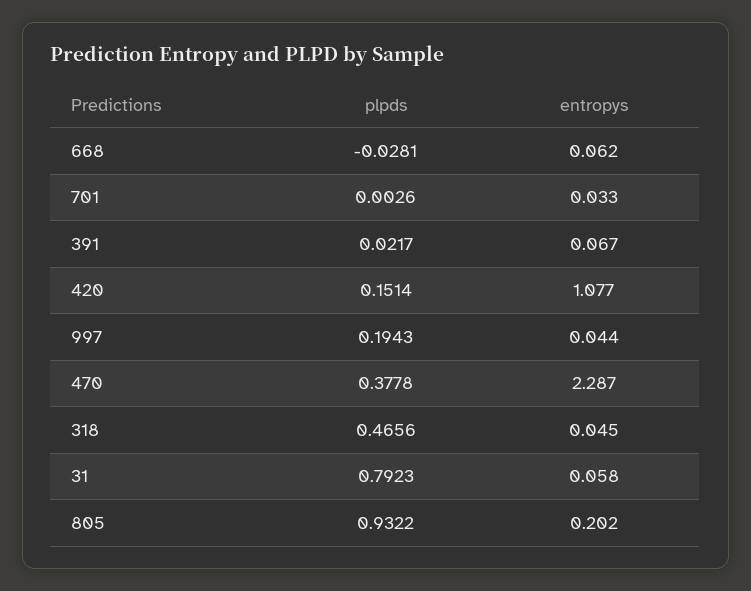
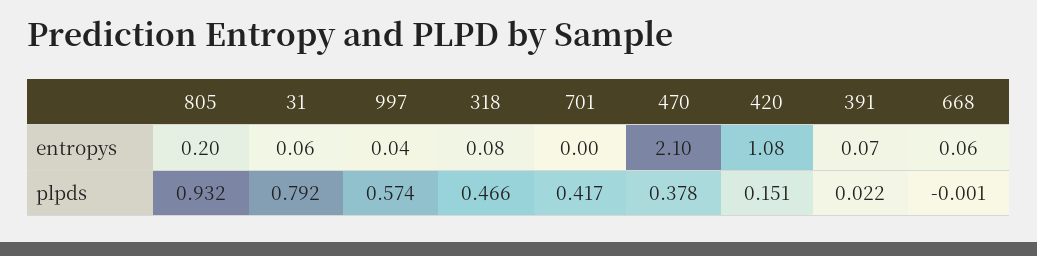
  {
    "plpds": {
-     "668": -0.0281,
+     "668": -0.001,
-     "701": 0.0026,
+     "701": 0.417,
      "391": 0.0217,
      "420": 0.1514,
-     "997": 0.1943,
+     "997": 0.574,
      "470": 0.3778,
      "318": 0.4656,
      "31": 0.7923,
      "805": 0.9322
    },
    "entropys": {
      "668": 0.062,
-     "701": 0.033,
+     "701": 0,
      "391": 0.067,
      "420": 1.077,
      "997": 0.044,
-     "470": 2.287,
+     "470": 2.1,
-     "318": 0.045,
+     "318": 0.08,
      "31": 0.058,
      "805": 0.202
    }
  }

